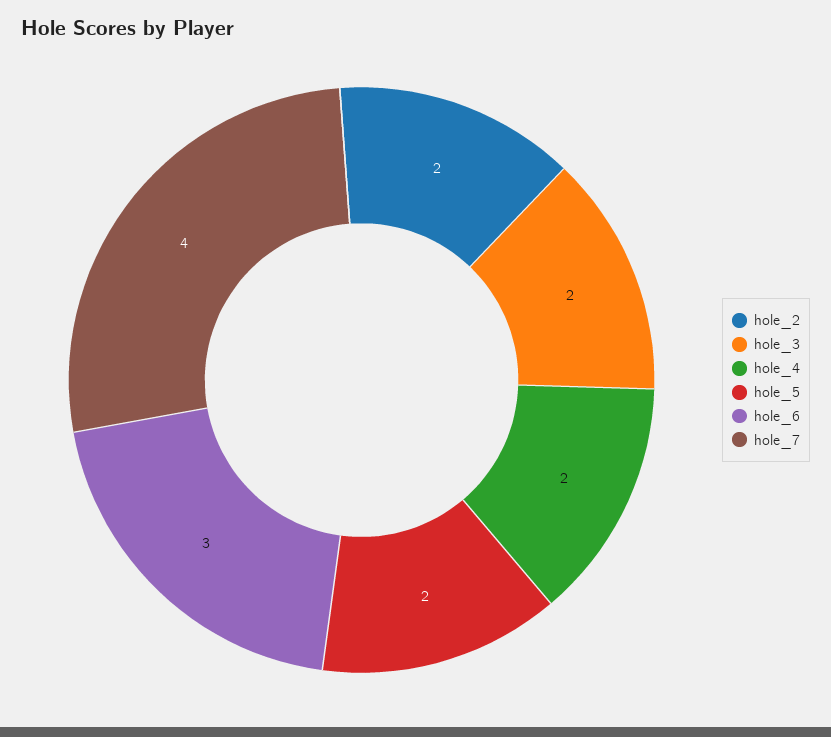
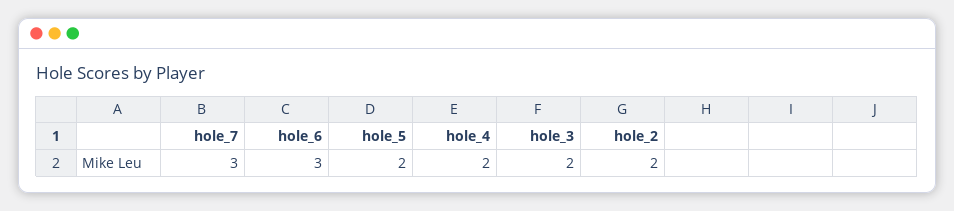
  {
    "hole_2": 2,
    "hole_3": 2,
    "hole_4": 2,
    "hole_5": 2,
    "hole_6": 3,
-   "hole_7": 4
+   "hole_7": 3
  }

